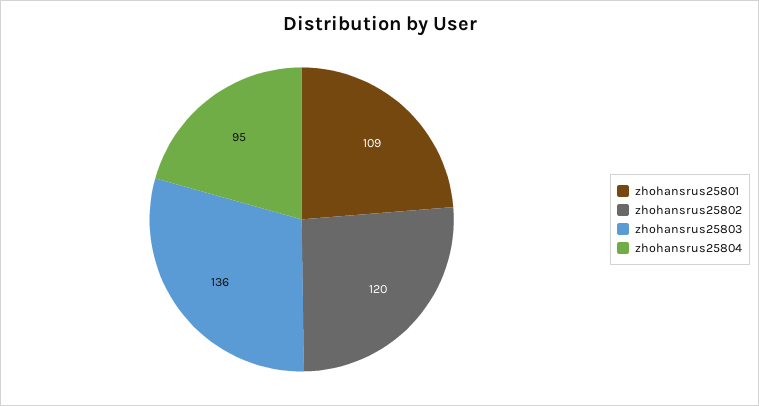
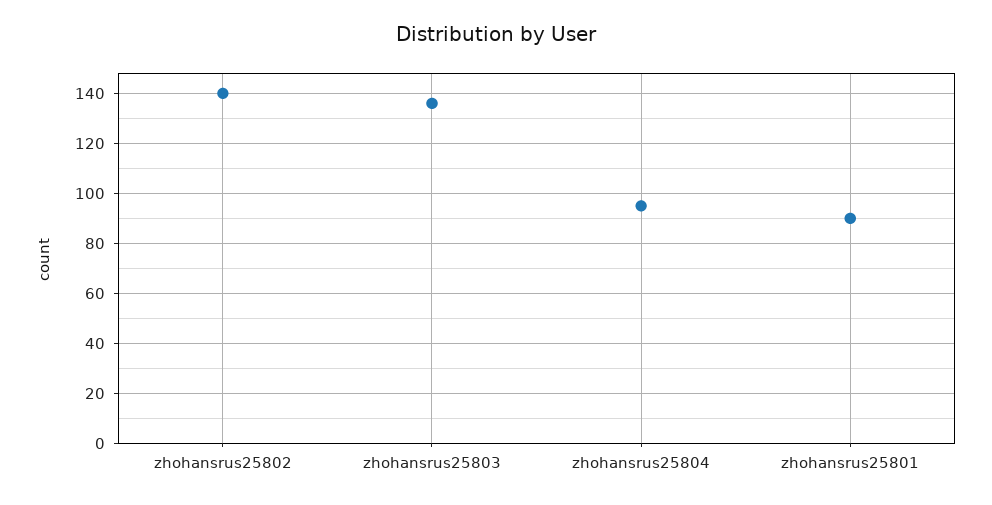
  {
-   "zhohansrus25801": 109,
+   "zhohansrus25801": 90,
-   "zhohansrus25802": 120,
+   "zhohansrus25802": 140,
    "zhohansrus25803": 136,
    "zhohansrus25804": 95
  }

